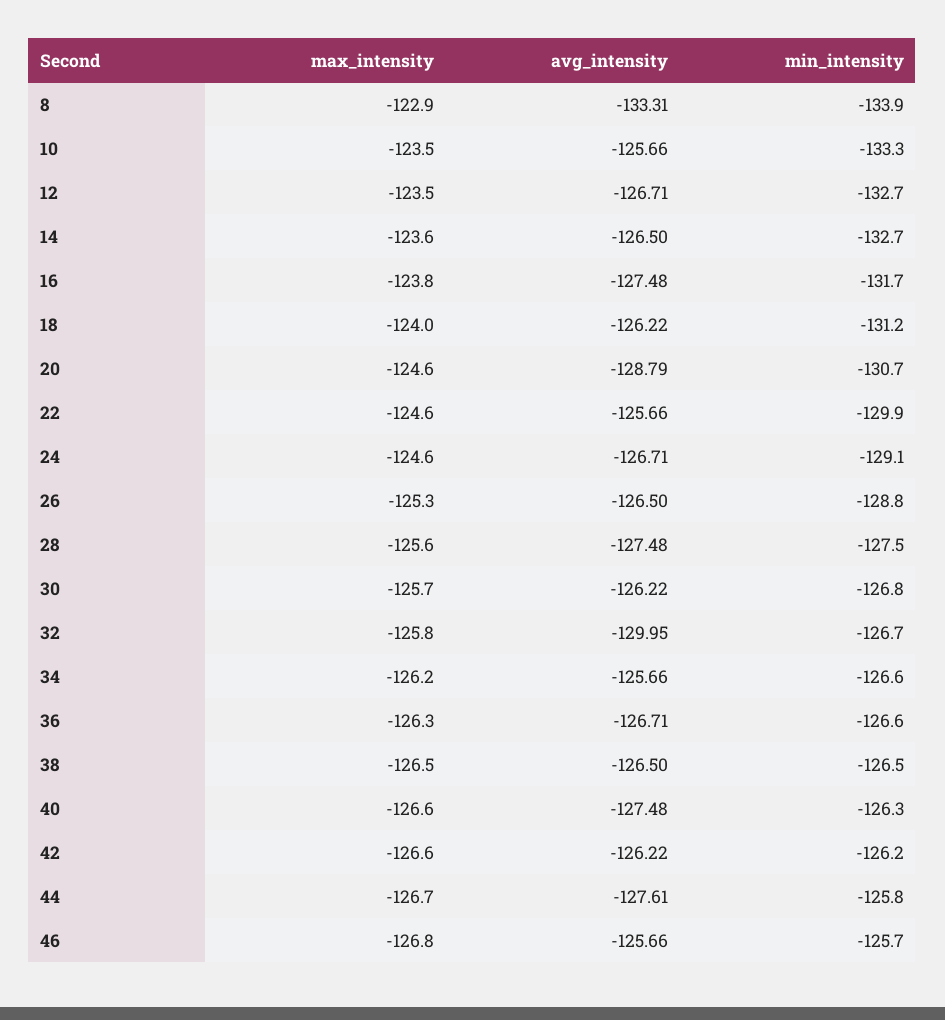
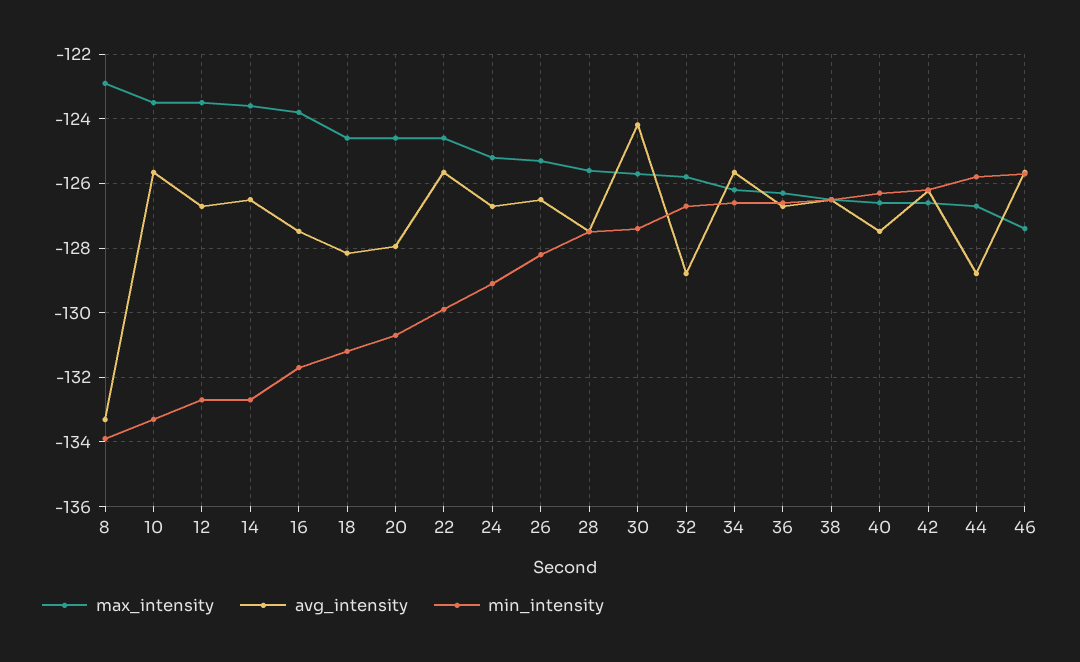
  {
    "max_intensity": {
      "8": -122.9,
      "10": -123.5,
      "12": -123.5,
      "14": -123.6,
      "16": -123.8,
-     "18": -124,
+     "18": -124.6,
      "20": -124.6,
      "22": -124.6,
-     "24": -124.6,
+     "24": -125.2,
      "26": -125.3,
      "28": -125.6,
      "30": -125.7,
      "32": -125.8,
      "34": -126.2,
      "36": -126.3,
      "38": -126.5,
      "40": -126.6,
      "42": -126.6,
      "44": -126.7,
-     "46": -126.8
+     "46": -127.4
    },
    "avg_intensity": {
      "8": -133.31,
      "10": -125.66,
      "12": -126.71,
      "14": -126.5,
      "16": -127.48,
-     "18": -126.22,
+     "18": -128.2,
-     "20": -128.79,
+     "20": -128,
      "22": -125.66,
      "24": -126.71,
      "26": -126.5,
      "28": -127.48,
-     "30": -126.22,
+     "30": -124.2,
-     "32": -129.95,
+     "32": -128.8,
      "34": -125.66,
      "36": -126.71,
      "38": -126.5,
      "40": -127.48,
      "42": -126.22,
-     "44": -127.61,
+     "44": -128.8,
      "46": -125.66
    },
    "min_intensity": {
      "8": -133.9,
      "10": -133.3,
      "12": -132.7,
      "14": -132.7,
      "16": -131.7,
      "18": -131.2,
      "20": -130.7,
      "22": -129.9,
      "24": -129.1,
-     "26": -128.8,
+     "26": -128.2,
      "28": -127.5,
-     "30": -126.8,
+     "30": -127.4,
      "32": -126.7,
      "34": -126.6,
      "36": -126.6,
      "38": -126.5,
      "40": -126.3,
      "42": -126.2,
      "44": -125.8,
      "46": -125.7
    }
  }

